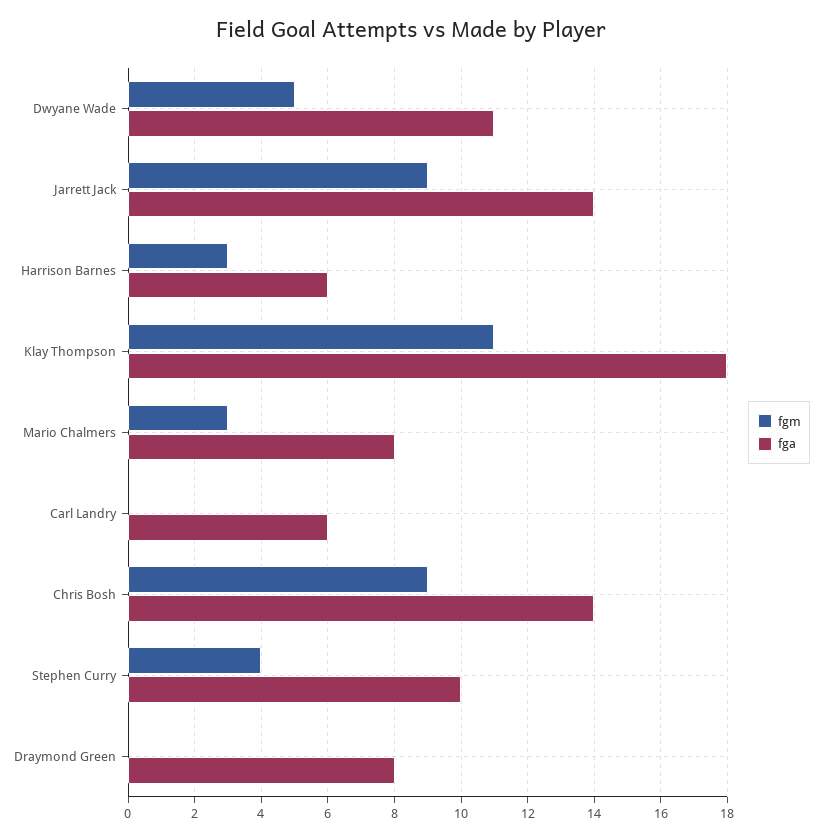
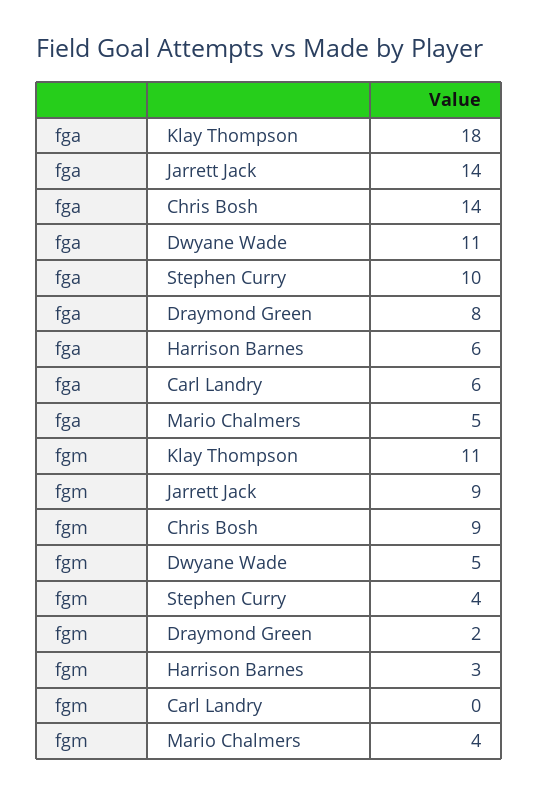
  {
    "fgm": {
      "Dwyane Wade": 5,
      "Jarrett Jack": 9,
      "Harrison Barnes": 3,
      "Klay Thompson": 11,
-     "Mario Chalmers": 3,
+     "Mario Chalmers": 4,
      "Carl Landry": 0,
      "Chris Bosh": 9,
      "Stephen Curry": 4,
-     "Draymond Green": 0
+     "Draymond Green": 2
    },
    "fga": {
      "Dwyane Wade": 11,
      "Jarrett Jack": 14,
      "Harrison Barnes": 6,
      "Klay Thompson": 18,
-     "Mario Chalmers": 8,
+     "Mario Chalmers": 5,
      "Carl Landry": 6,
      "Chris Bosh": 14,
      "Stephen Curry": 10,
      "Draymond Green": 8
    }
  }

